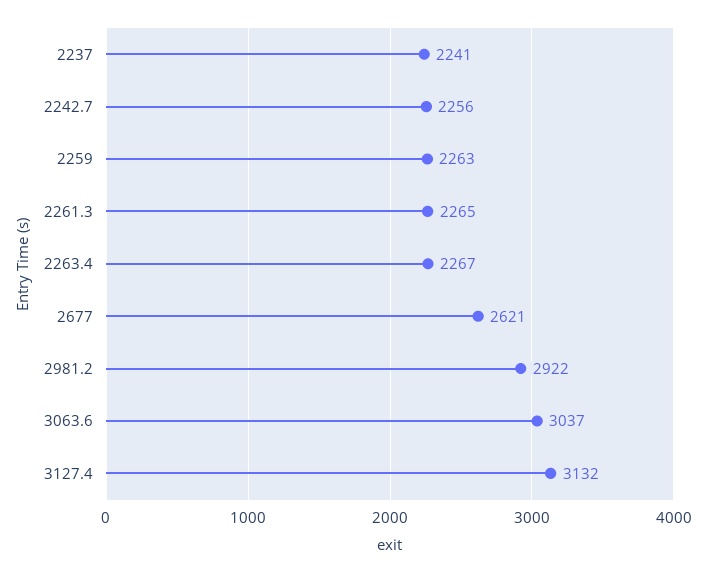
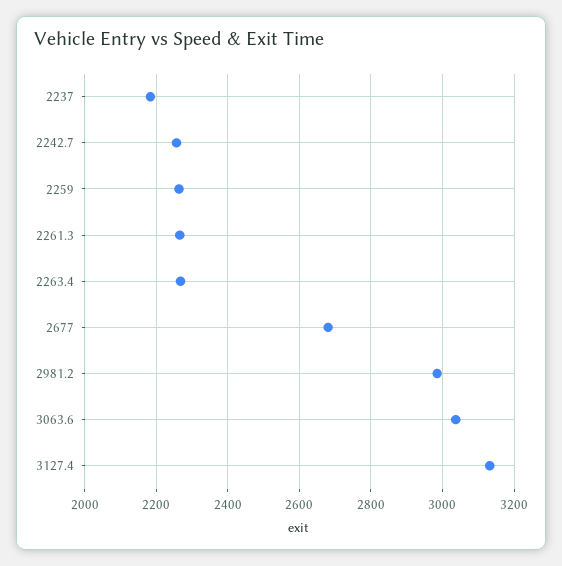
  {
-   "2237": 2241,
+   "2237": 2180,
    "2242.7": 2256,
    "2259": 2263,
    "2261.3": 2265,
    "2263.4": 2267,
-   "2677": 2621,
+   "2677": 2680,
-   "2981.2": 2922,
+   "2981.2": 2980,
    "3063.6": 3037,
    "3127.4": 3132
  }

